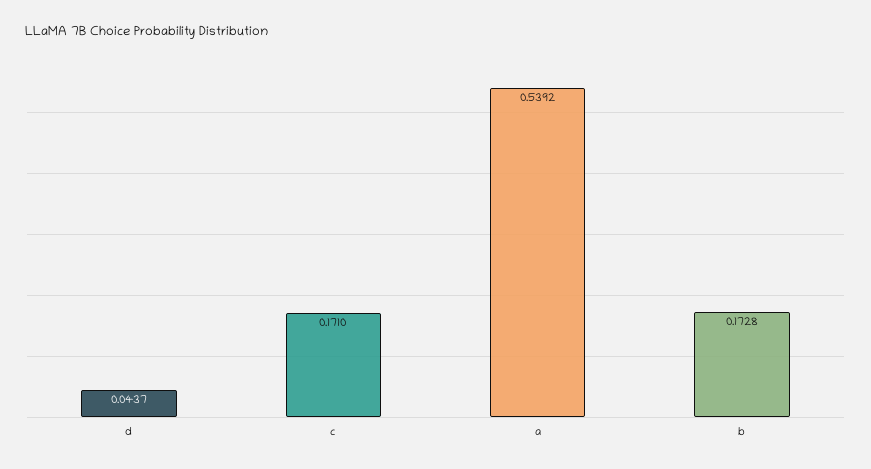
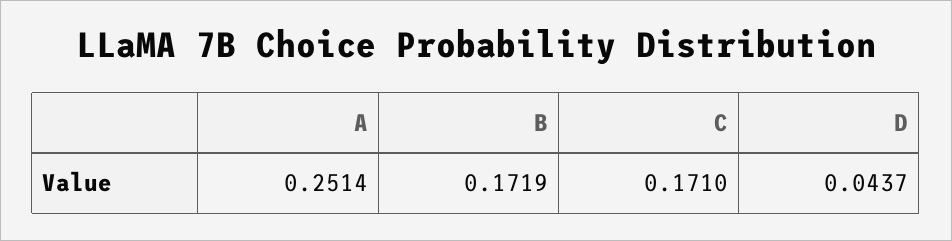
  {
    "d": 0.0437,
    "c": 0.171,
-   "a": 0.5392,
+   "a": 0.2514,
-   "b": 0.1728
+   "b": 0.1719
  }

